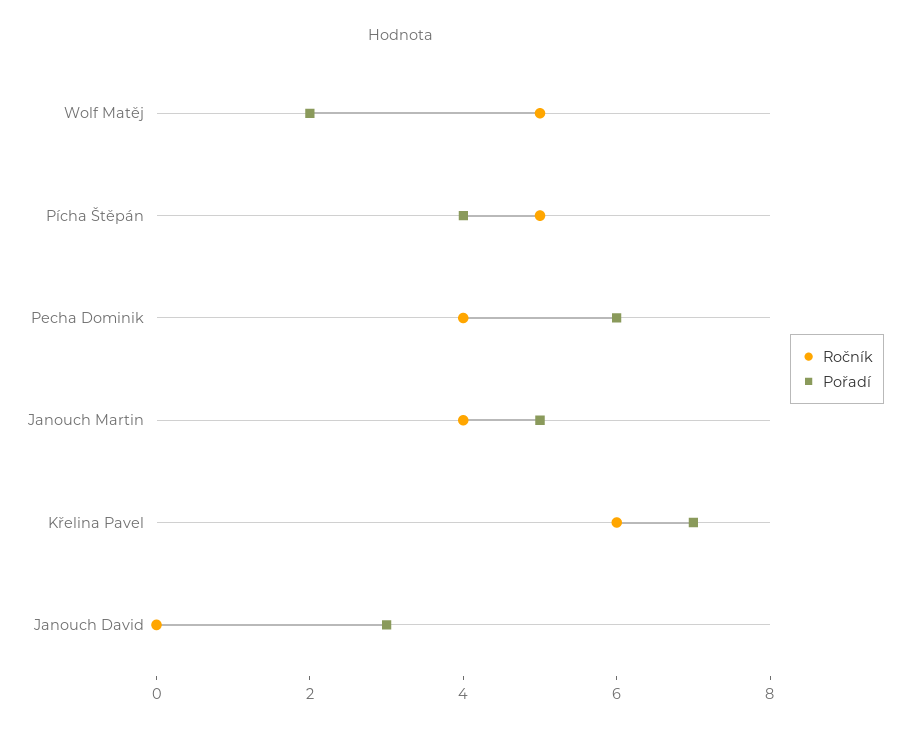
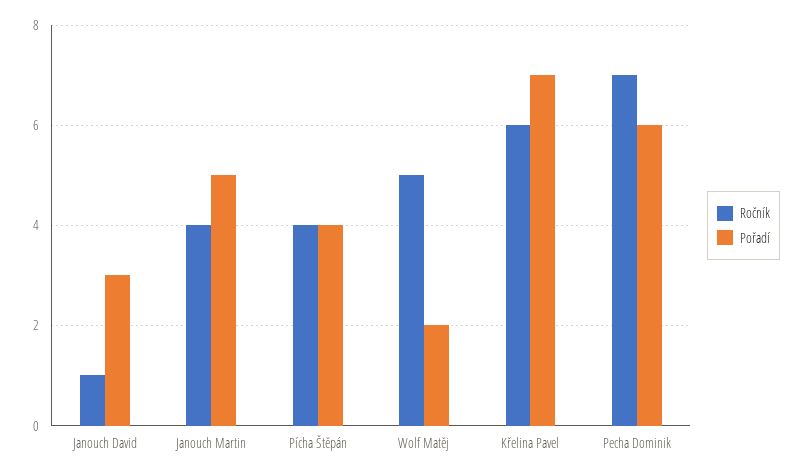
  {
    "Ročník": {
      "Wolf Matěj": 5,
-     "Pícha Štěpán": 5,
+     "Pícha Štěpán": 4,
-     "Pecha Dominik": 4,
+     "Pecha Dominik": 7,
      "Janouch Martin": 4,
      "Křelina Pavel": 6,
-     "Janouch David": 0
+     "Janouch David": 1
    },
    "Pořadí": {
      "Wolf Matěj": 2,
      "Pícha Štěpán": 4,
      "Pecha Dominik": 6,
      "Janouch Martin": 5,
      "Křelina Pavel": 7,
      "Janouch David": 3
    }
  }

